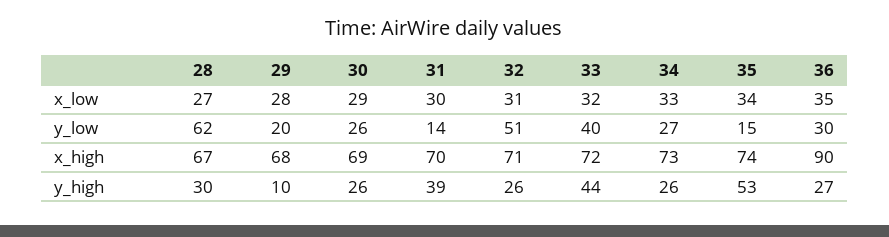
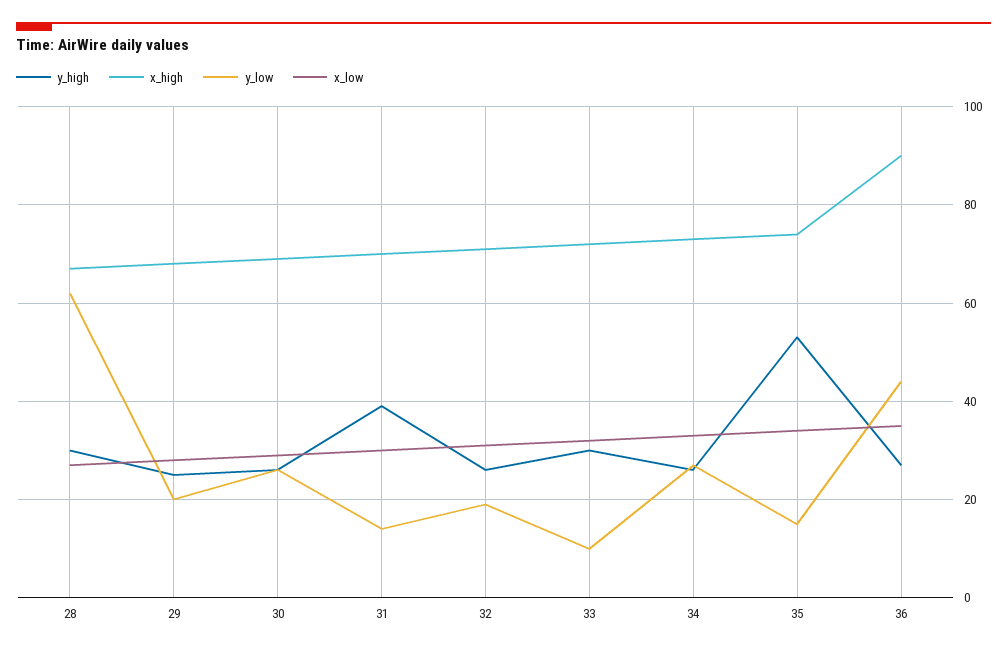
  {
    "x_low": {
      "28": 27,
      "29": 28,
      "30": 29,
      "31": 30,
      "32": 31,
      "33": 32,
      "34": 33,
      "35": 34,
      "36": 35
    },
    "y_low": {
      "28": 62,
      "29": 20,
      "30": 26,
      "31": 14,
-     "32": 51,
+     "32": 20,
-     "33": 40,
+     "33": 10,
      "34": 27,
      "35": 15,
-     "36": 30
+     "36": 45
    },
    "x_high": {
      "28": 67,
      "29": 68,
      "30": 69,
      "31": 70,
      "32": 71,
      "33": 72,
      "34": 73,
      "35": 74,
      "36": 90
    },
    "y_high": {
      "28": 30,
-     "29": 10,
+     "29": 25,
      "30": 26,
      "31": 39,
      "32": 26,
-     "33": 44,
+     "33": 30,
      "34": 26,
      "35": 53,
      "36": 27
    }
  }

